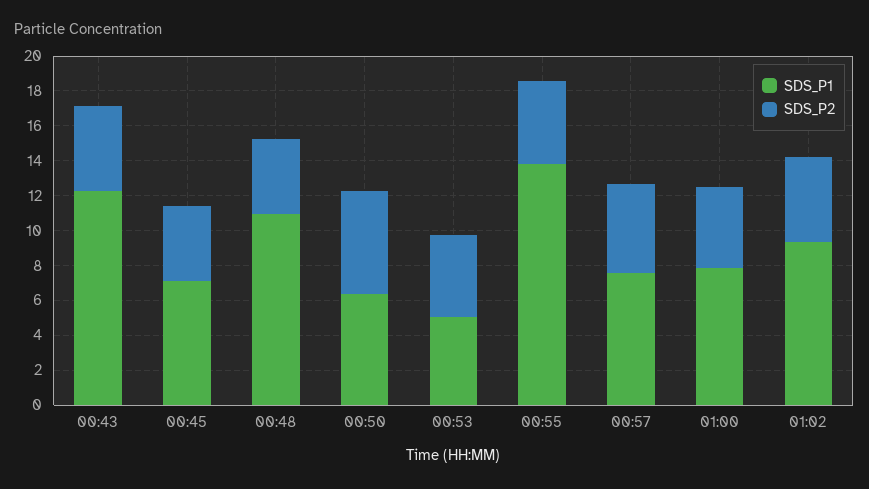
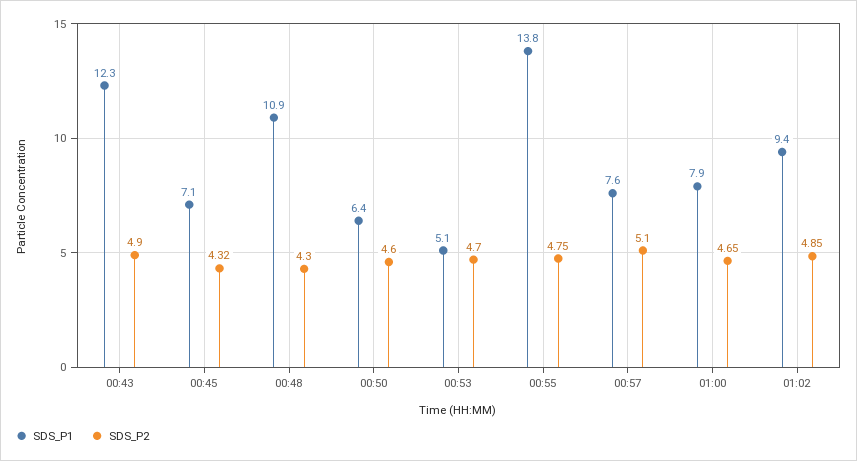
  {
    "SDS_P1": {
      "00:43": 12.3,
      "00:45": 7.1,
      "00:48": 10.9,
      "00:50": 6.4,
      "00:53": 5.1,
      "00:55": 13.8,
      "00:57": 7.6,
      "01:00": 7.9,
      "01:02": 9.4
    },
    "SDS_P2": {
      "00:43": 4.9,
      "00:45": 4.32,
      "00:48": 4.3,
-     "00:50": 6,
+     "00:50": 4.6,
      "00:53": 4.7,
      "00:55": 4.75,
      "00:57": 5.1,
      "01:00": 4.65,
      "01:02": 4.85
    }
  }

